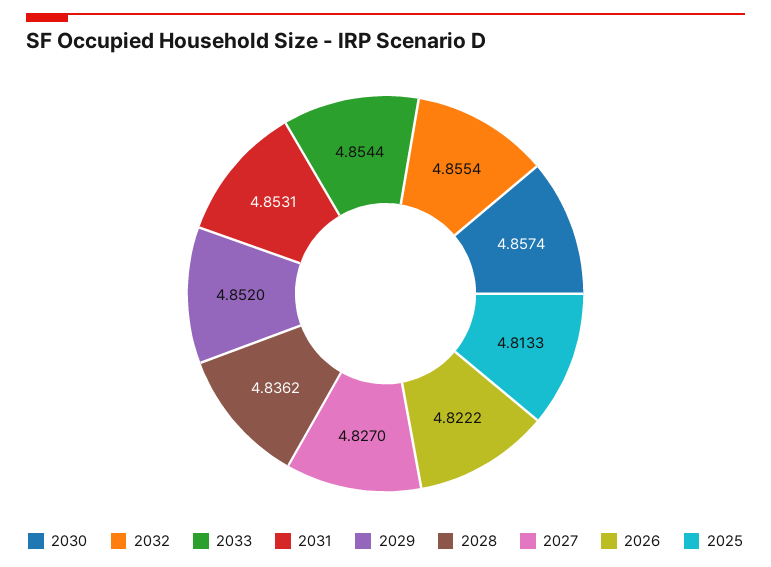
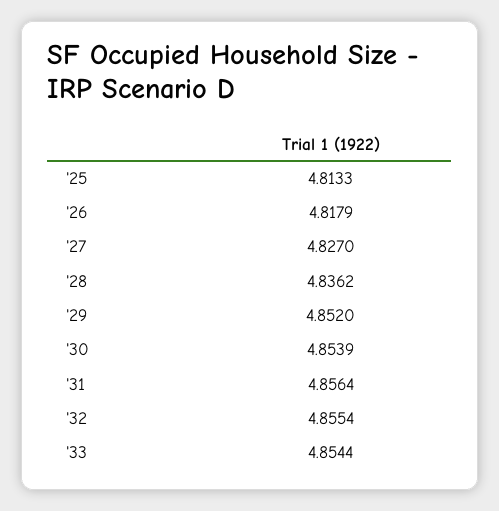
  {
-   "2030": 4.8574,
+   "2030": 4.8539,
    "2032": 4.8554,
    "2033": 4.8544,
-   "2031": 4.8531,
+   "2031": 4.8564,
    "2029": 4.852,
    "2028": 4.8362,
    "2027": 4.827,
-   "2026": 4.8222,
+   "2026": 4.8179,
    "2025": 4.8133
  }

